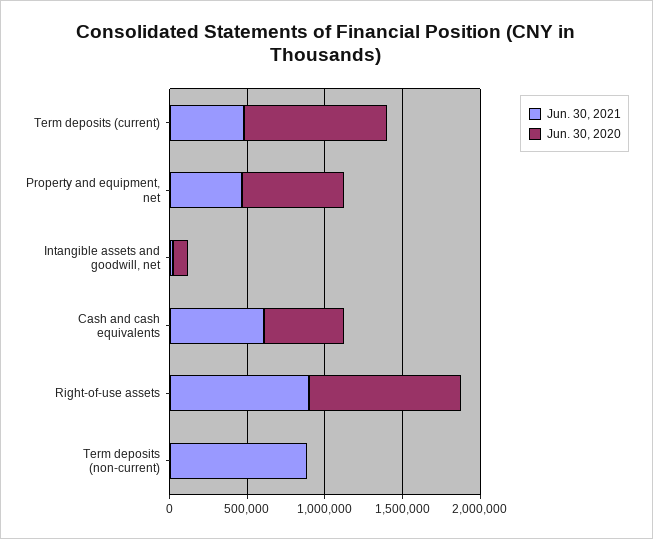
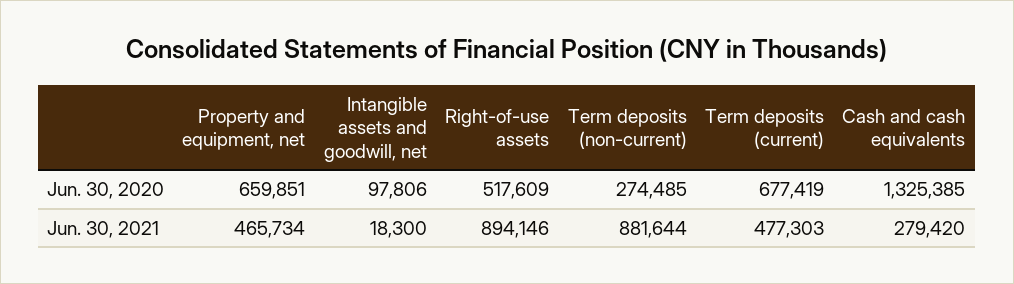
  {
    "Jun. 30, 2021": {
      "Term deposits (current)": 477303,
      "Property and equipment, net": 465734,
      "Intangible assets and goodwill, net": 18300,
-     "Cash and cash equivalents": 600000,
+     "Cash and cash equivalents": 279420,
      "Right-of-use assets": 894146,
      "Term deposits (non-current)": 881644
    },
    "Jun. 30, 2020": {
-     "Term deposits (current)": 900000,
+     "Term deposits (current)": 677419,
      "Property and equipment, net": 659851,
      "Intangible assets and goodwill, net": 97806,
-     "Cash and cash equivalents": 500000,
+     "Cash and cash equivalents": 1325385,
-     "Right-of-use assets": 1000000,
+     "Right-of-use assets": 517609,
-     "Term deposits (non-current)": 0
+     "Term deposits (non-current)": 274485
    }
  }

